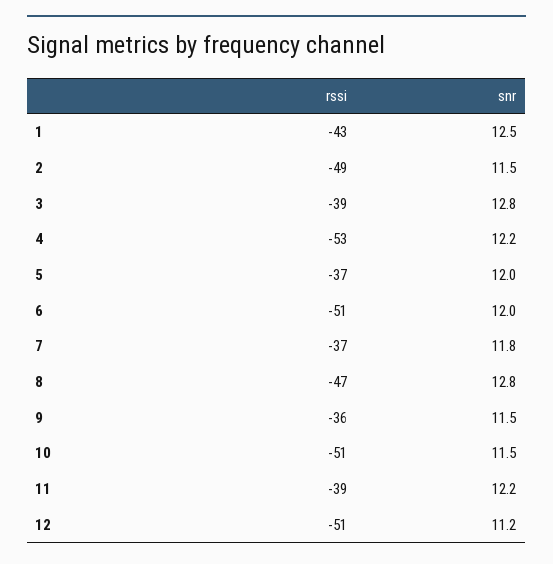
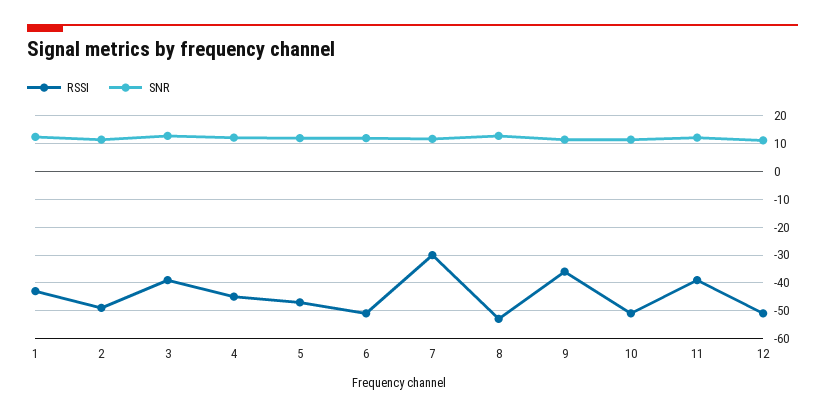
  {
    "rssi": {
      "1": -43,
      "2": -49,
      "3": -39,
-     "4": -53,
+     "4": -45,
-     "5": -37,
+     "5": -47.5,
      "6": -51,
-     "7": -37,
+     "7": -30,
-     "8": -47,
+     "8": -52.5,
      "9": -36,
      "10": -51,
      "11": -39,
      "12": -51
    },
    "snr": {
      "1": 12.5,
      "2": 11.5,
      "3": 12.8,
      "4": 12.2,
      "5": 12,
      "6": 12,
      "7": 11.8,
      "8": 12.8,
      "9": 11.5,
      "10": 11.5,
      "11": 12.2,
      "12": 11.2
    }
  }

